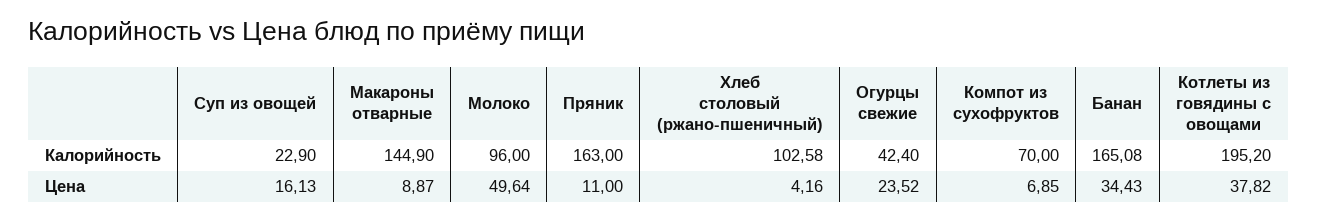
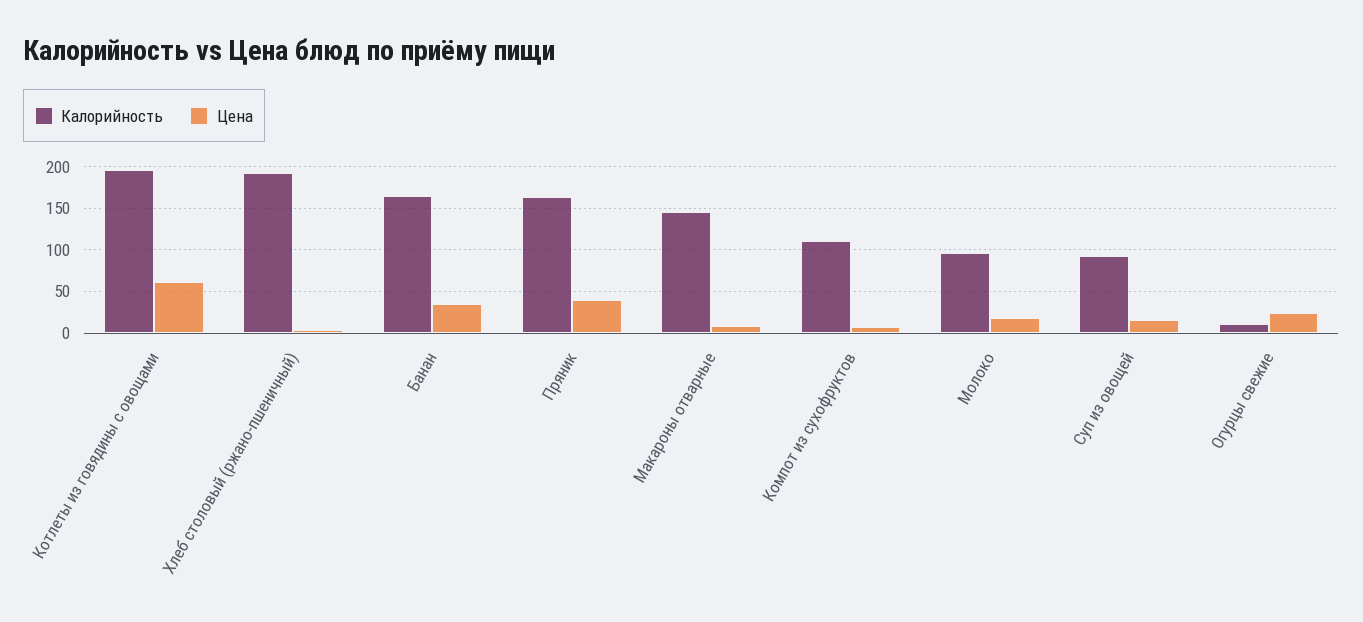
  {
    "Калорийность": {
-     "Суп из овощей": 22.9,
+     "Суп из овощей": 90,
      "Макароны отварные": 144.9,
      "Молоко": 96,
      "Пряник": 163,
-     "Хлеб столовый (ржано-пшеничный)": 102.58,
+     "Хлеб столовый (ржано-пшеничный)": 190,
-     "Огурцы свежие": 42.4,
+     "Огурцы свежие": 10,
-     "Компот из сухофруктов": 70,
+     "Компот из сухофруктов": 110,
      "Банан": 165.08,
      "Котлеты из говядины с овощами": 195.2
    },
    "Цена": {
      "Суп из овощей": 16.13,
      "Макароны отварные": 8.87,
-     "Молоко": 49.64,
+     "Молоко": 20,
-     "Пряник": 11,
+     "Пряник": 40,
      "Хлеб столовый (ржано-пшеничный)": 4.16,
      "Огурцы свежие": 23.52,
      "Компот из сухофруктов": 6.85,
      "Банан": 34.43,
-     "Котлеты из говядины с овощами": 37.82
+     "Котлеты из говядины с овощами": 60
    }
  }

